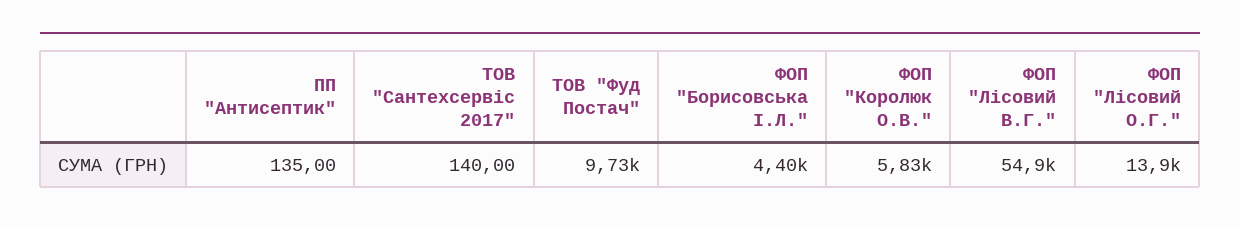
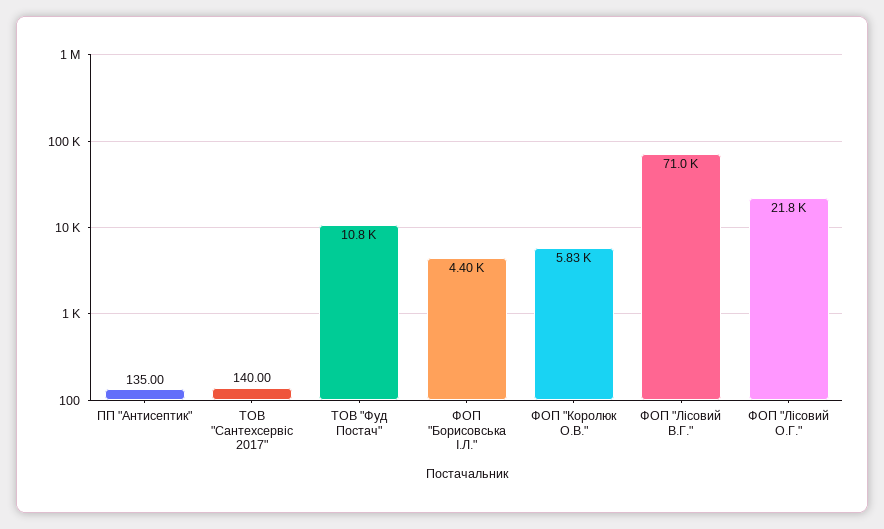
  {
    "ПП \"Антисептик\"": 135,
    "ТОВ \"Сантехсервіс 2017\"": 140,
-   "ТОВ \"Фуд Постач\"": 9730,
+   "ТОВ \"Фуд Постач\"": 10800,
    "ФОП \"Борисовська І.Л.\"": 4400,
    "ФОП \"Королюк О.В.\"": 5830,
-   "ФОП \"Лісовий В.Г.\"": 54900,
+   "ФОП \"Лісовий В.Г.\"": 71000,
-   "ФОП \"Лісовий О.Г.\"": 13900
+   "ФОП \"Лісовий О.Г.\"": 21800
  }

